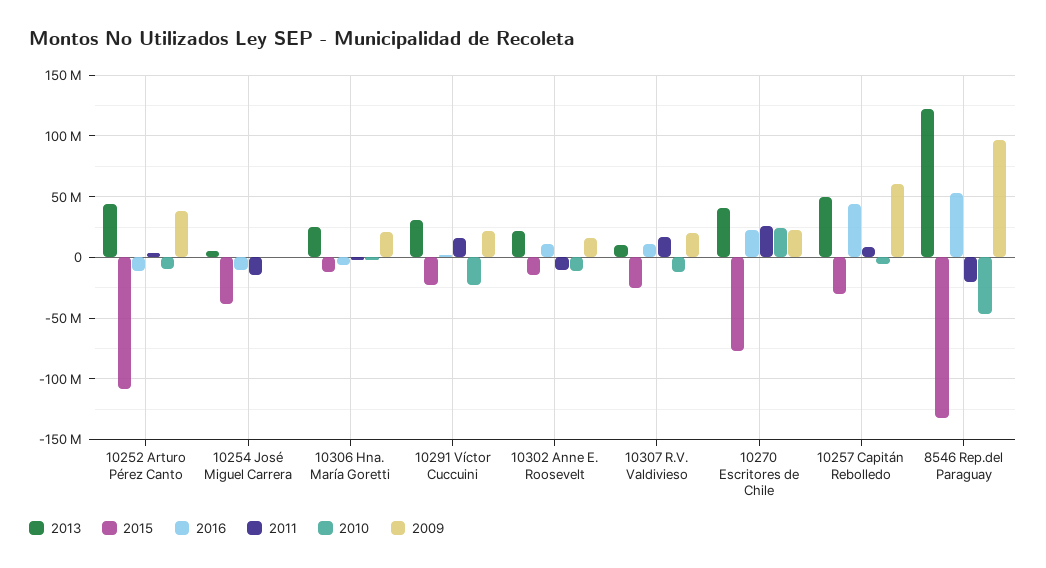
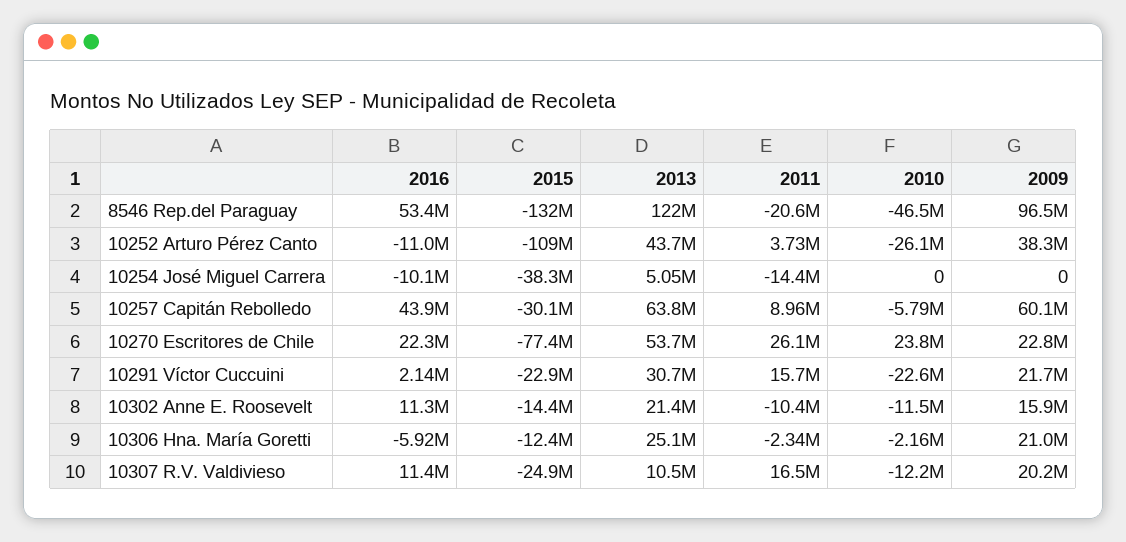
  {
    "2013": {
      "10252 Arturo Pérez Canto": 43700000,
      "10254 José Miguel Carrera": 5050000,
      "10306 Hna. María Goretti": 25100000,
      "10291 Víctor Cuccuini": 30700000,
      "10302 Anne E. Roosevelt": 21400000,
      "10307 R.V. Valdivieso": 10500000,
-     "10270 Escritores de Chile": 40000000,
+     "10270 Escritores de Chile": 53700000,
-     "10257 Capitán Rebolledo": 50000000,
+     "10257 Capitán Rebolledo": 63800000,
      "8546 Rep.del Paraguay": 122000000
    },
    "2015": {
      "10252 Arturo Pérez Canto": -109000000,
      "10254 José Miguel Carrera": -38300000,
      "10306 Hna. María Goretti": -12400000,
      "10291 Víctor Cuccuini": -22900000,
      "10302 Anne E. Roosevelt": -14400000,
      "10307 R.V. Valdivieso": -24900000,
      "10270 Escritores de Chile": -77400000,
      "10257 Capitán Rebolledo": -30100000,
      "8546 Rep.del Paraguay": -132000000
    },
    "2016": {
      "10252 Arturo Pérez Canto": -11000000,
      "10254 José Miguel Carrera": -10100000,
      "10306 Hna. María Goretti": -5920000,
      "10291 Víctor Cuccuini": 2140000,
      "10302 Anne E. Roosevelt": 11300000,
      "10307 R.V. Valdivieso": 11400000,
      "10270 Escritores de Chile": 22300000,
      "10257 Capitán Rebolledo": 43900000,
      "8546 Rep.del Paraguay": 53400000
    },
    "2011": {
      "10252 Arturo Pérez Canto": 3730000,
      "10254 José Miguel Carrera": -14400000,
      "10306 Hna. María Goretti": -2340000,
      "10291 Víctor Cuccuini": 15700000,
      "10302 Anne E. Roosevelt": -10400000,
      "10307 R.V. Valdivieso": 16500000,
      "10270 Escritores de Chile": 26100000,
      "10257 Capitán Rebolledo": 8960000,
      "8546 Rep.del Paraguay": -20600000
    },
    "2010": {
-     "10252 Arturo Pérez Canto": -10000000,
+     "10252 Arturo Pérez Canto": -26100000,
      "10254 José Miguel Carrera": 0,
      "10306 Hna. María Goretti": -2160000,
      "10291 Víctor Cuccuini": -22600000,
      "10302 Anne E. Roosevelt": -11500000,
      "10307 R.V. Valdivieso": -12200000,
      "10270 Escritores de Chile": 23800000,
      "10257 Capitán Rebolledo": -5790000,
      "8546 Rep.del Paraguay": -46500000
    },
    "2009": {
      "10252 Arturo Pérez Canto": 38300000,
      "10254 José Miguel Carrera": 0,
      "10306 Hna. María Goretti": 21000000,
      "10291 Víctor Cuccuini": 21700000,
      "10302 Anne E. Roosevelt": 15900000,
      "10307 R.V. Valdivieso": 20200000,
      "10270 Escritores de Chile": 22800000,
      "10257 Capitán Rebolledo": 60100000,
      "8546 Rep.del Paraguay": 96500000
    }
  }

